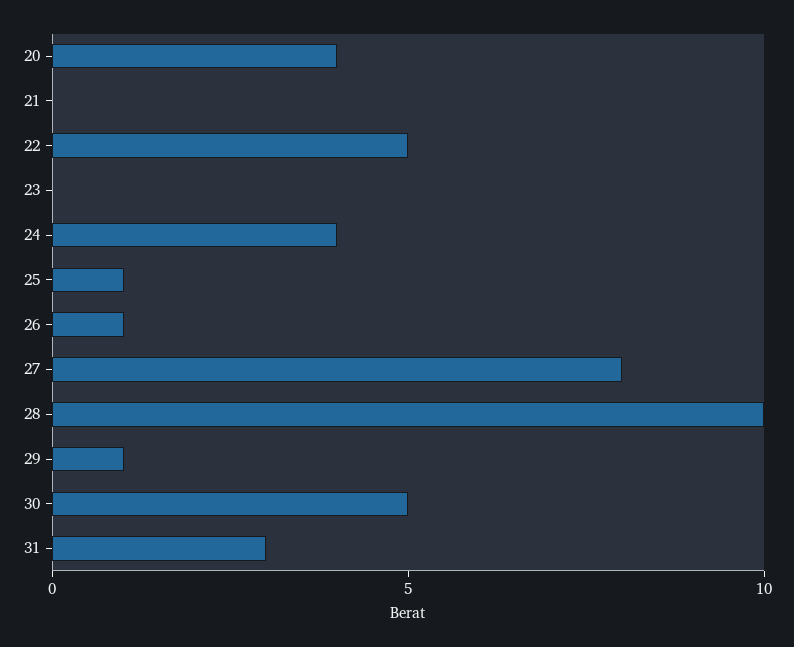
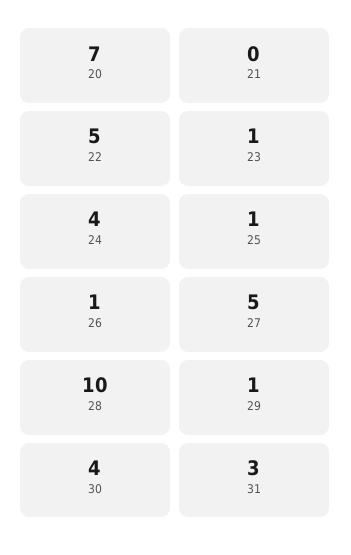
  {
-   "20": 4,
+   "20": 7,
    "21": 0,
    "22": 5,
-   "23": 0,
+   "23": 1,
    "24": 4,
    "25": 1,
    "26": 1,
-   "27": 8,
+   "27": 5,
    "28": 10,
    "29": 1,
-   "30": 5,
+   "30": 4,
    "31": 3
  }

